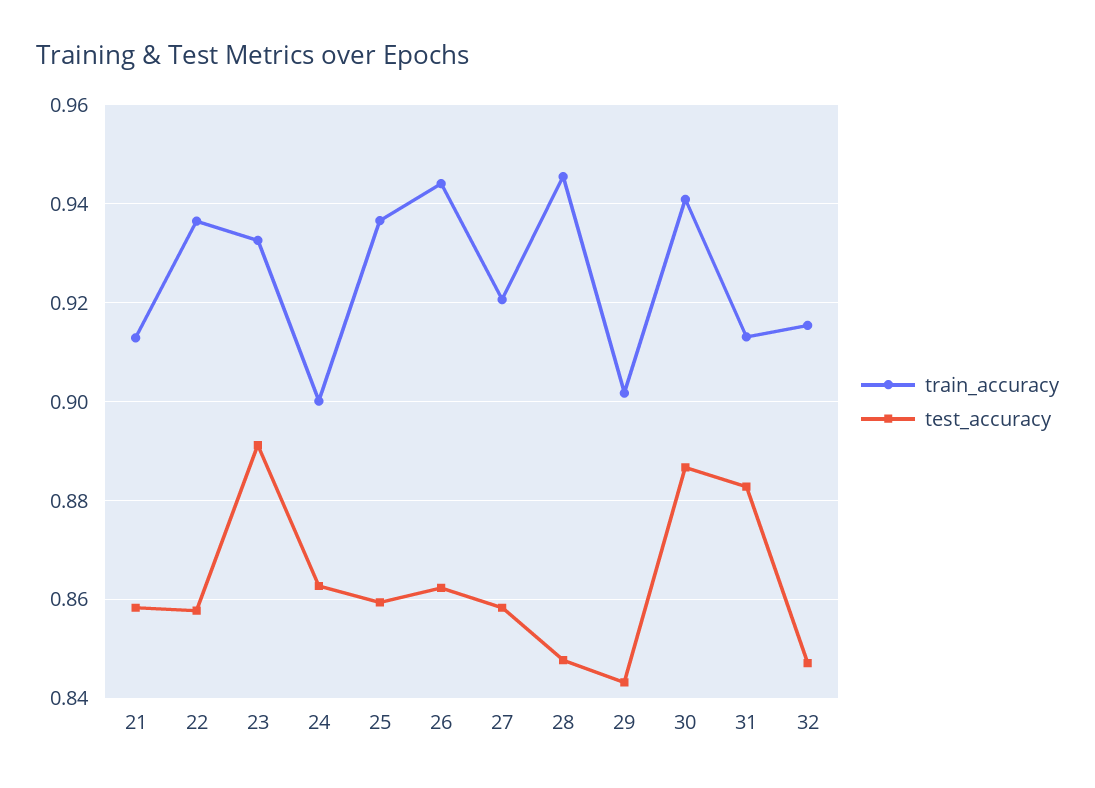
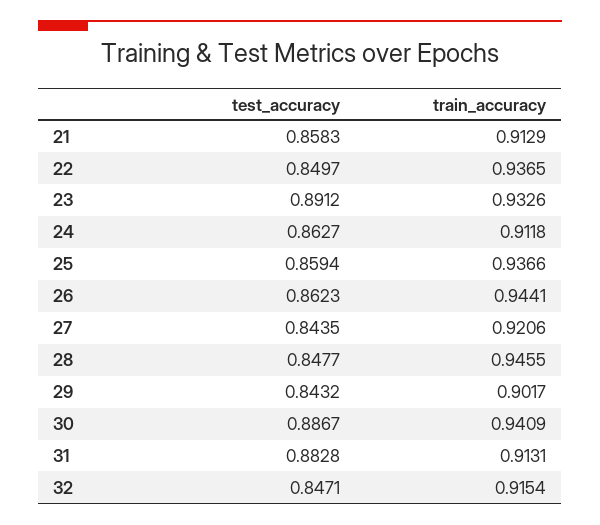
  {
    "train_accuracy": {
      "21": 0.9129,
      "22": 0.9365,
      "23": 0.9326,
-     "24": 0.9,
+     "24": 0.9118,
      "25": 0.9366,
      "26": 0.9441,
      "27": 0.9206,
      "28": 0.9455,
      "29": 0.9017,
      "30": 0.9409,
      "31": 0.9131,
      "32": 0.9154
    },
    "test_accuracy": {
      "21": 0.8583,
-     "22": 0.858,
+     "22": 0.8497,
      "23": 0.8912,
      "24": 0.8627,
      "25": 0.8594,
      "26": 0.8623,
-     "27": 0.858,
+     "27": 0.8435,
      "28": 0.8477,
      "29": 0.8432,
      "30": 0.8867,
      "31": 0.8828,
      "32": 0.8471
    }
  }

